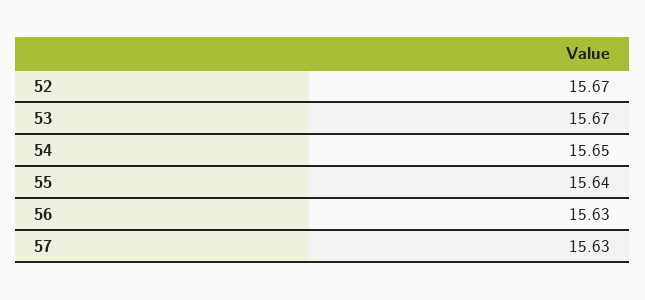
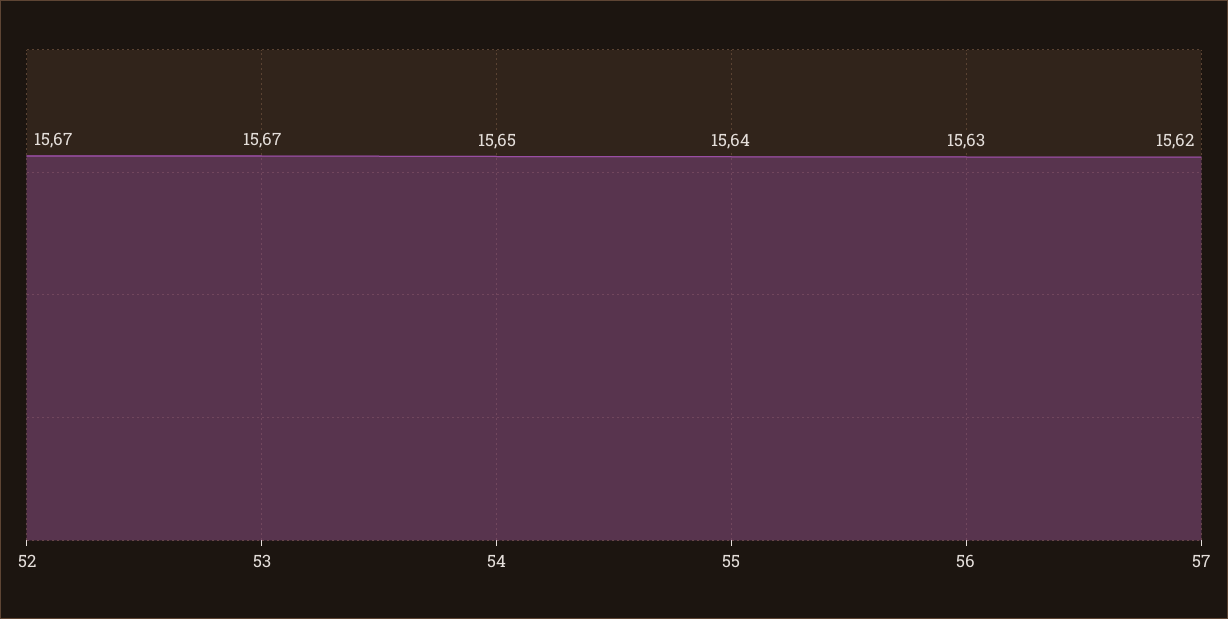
  {
    "52": 15.67,
    "53": 15.67,
    "54": 15.65,
    "55": 15.64,
    "56": 15.63,
-   "57": 15.63
+   "57": 15.62
  }

